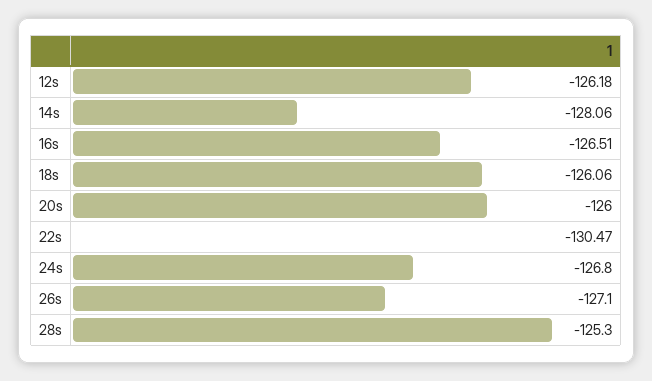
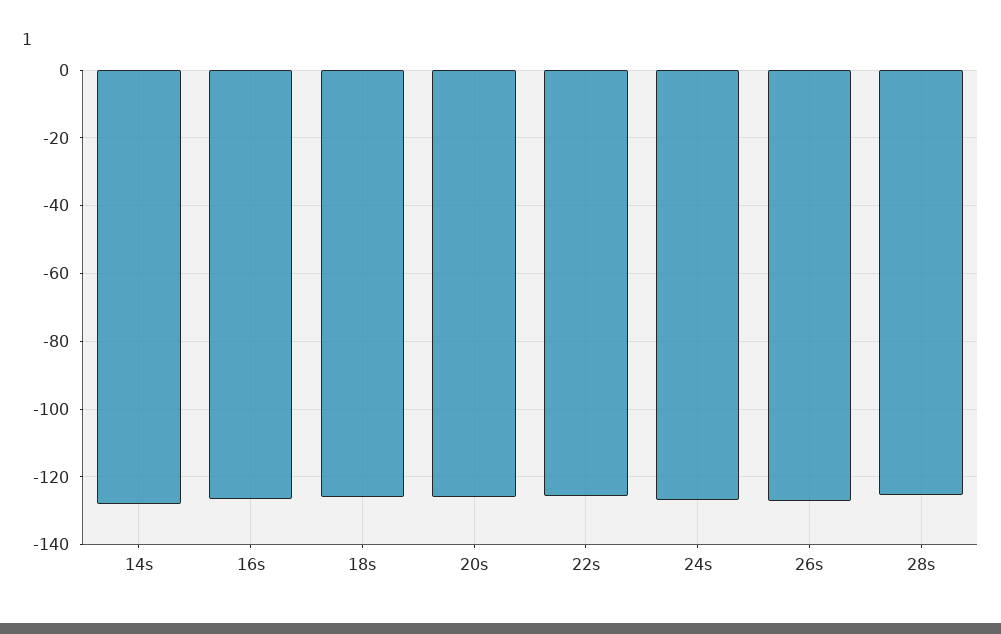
  {
-   "12s": -126.18,
    "14s": -128.06,
    "16s": -126.51,
    "18s": -126.06,
    "20s": -126,
-   "22s": -130.47,
+   "22s": -126,
    "24s": -126.8,
    "26s": -127.1,
    "28s": -125.3
  }

